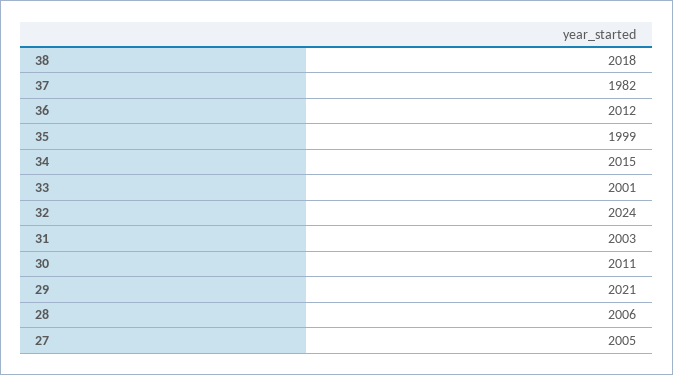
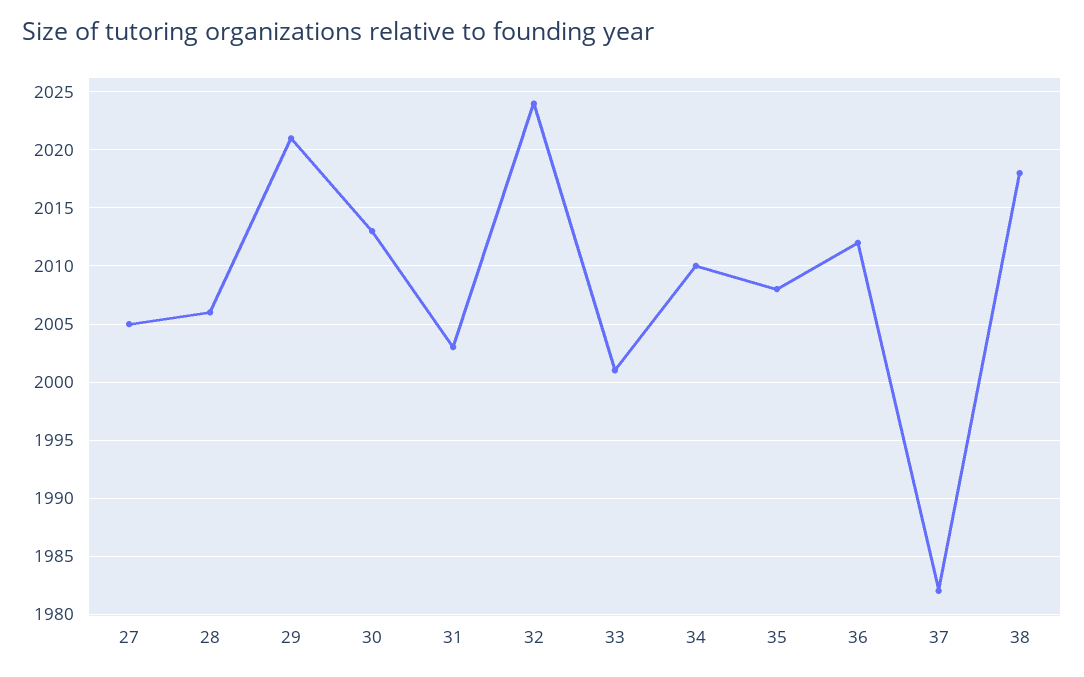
  {
    "38": 2018,
    "37": 1982,
    "36": 2012,
-   "35": 1999,
+   "35": 2008,
-   "34": 2015,
+   "34": 2010,
    "33": 2001,
    "32": 2024,
    "31": 2003,
-   "30": 2011,
+   "30": 2013,
    "29": 2021,
    "28": 2006,
    "27": 2005
  }

